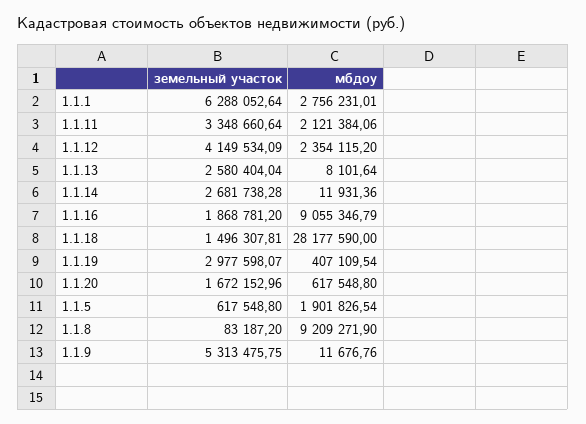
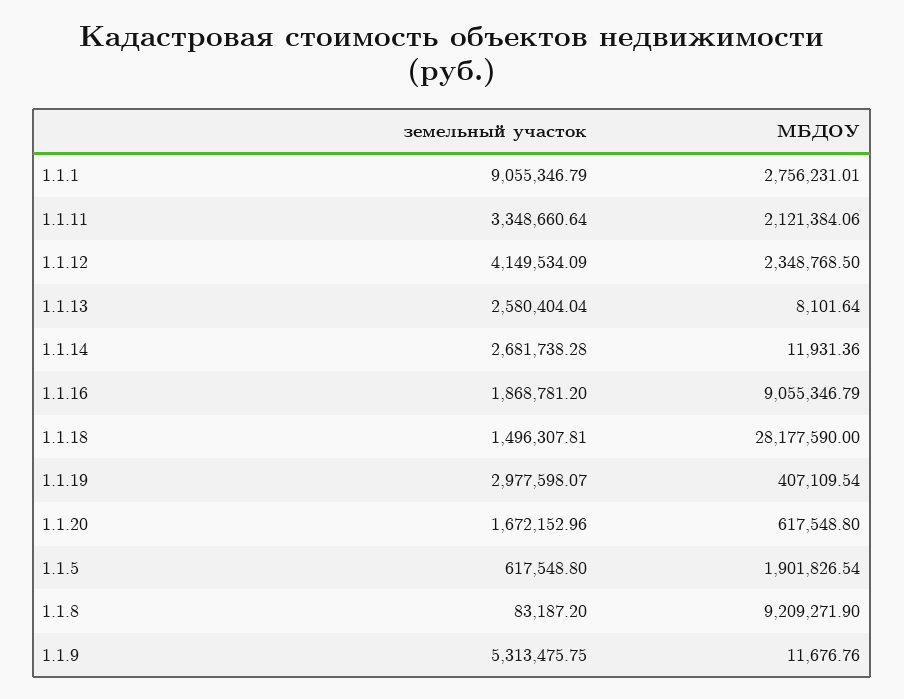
  {
    "земельный участок": {
-     "1.1.1": 6288052.64,
+     "1.1.1": 9055346.79,
      "1.1.11": 3348660.64,
      "1.1.12": 4149534.09,
      "1.1.13": 2580404.04,
      "1.1.14": 2681738.28,
      "1.1.16": 1868781.2,
      "1.1.18": 1496307.81,
      "1.1.19": 2977598.07,
      "1.1.20": 1672152.96,
      "1.1.5": 617548.8,
      "1.1.8": 83187.2,
      "1.1.9": 5313475.75
    },
    "мбдоу": {
      "1.1.1": 2756231.01,
      "1.1.11": 2121384.06,
-     "1.1.12": 2354115.2,
+     "1.1.12": 2348768.5,
      "1.1.13": 8101.64,
      "1.1.14": 11931.36,
      "1.1.16": 9055346.79,
      "1.1.18": 28177590,
      "1.1.19": 407109.54,
      "1.1.20": 617548.8,
      "1.1.5": 1901826.54,
      "1.1.8": 9209271.9,
      "1.1.9": 11676.76
    }
  }

